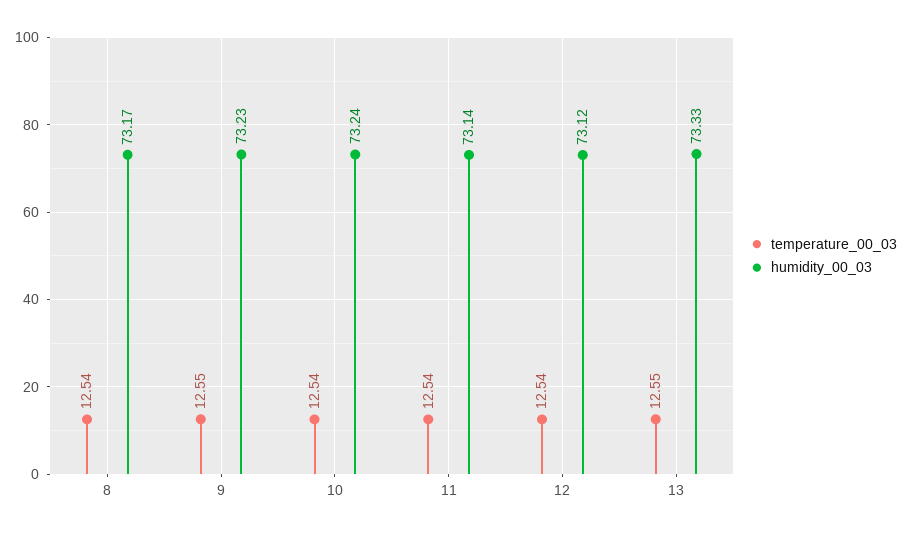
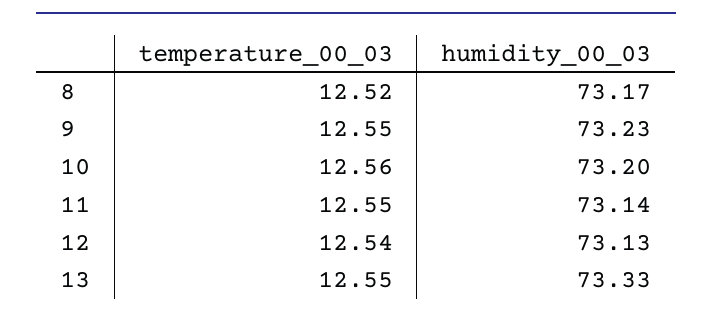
  {
    "temperature_00_03": {
-     "8": 12.54,
+     "8": 12.52,
      "9": 12.55,
-     "10": 12.54,
+     "10": 12.56,
-     "11": 12.54,
+     "11": 12.55,
      "12": 12.54,
      "13": 12.55
    },
    "humidity_00_03": {
      "8": 73.17,
      "9": 73.23,
-     "10": 73.24,
+     "10": 73.2,
      "11": 73.14,
-     "12": 73.12,
+     "12": 73.13,
      "13": 73.33
    }
  }

